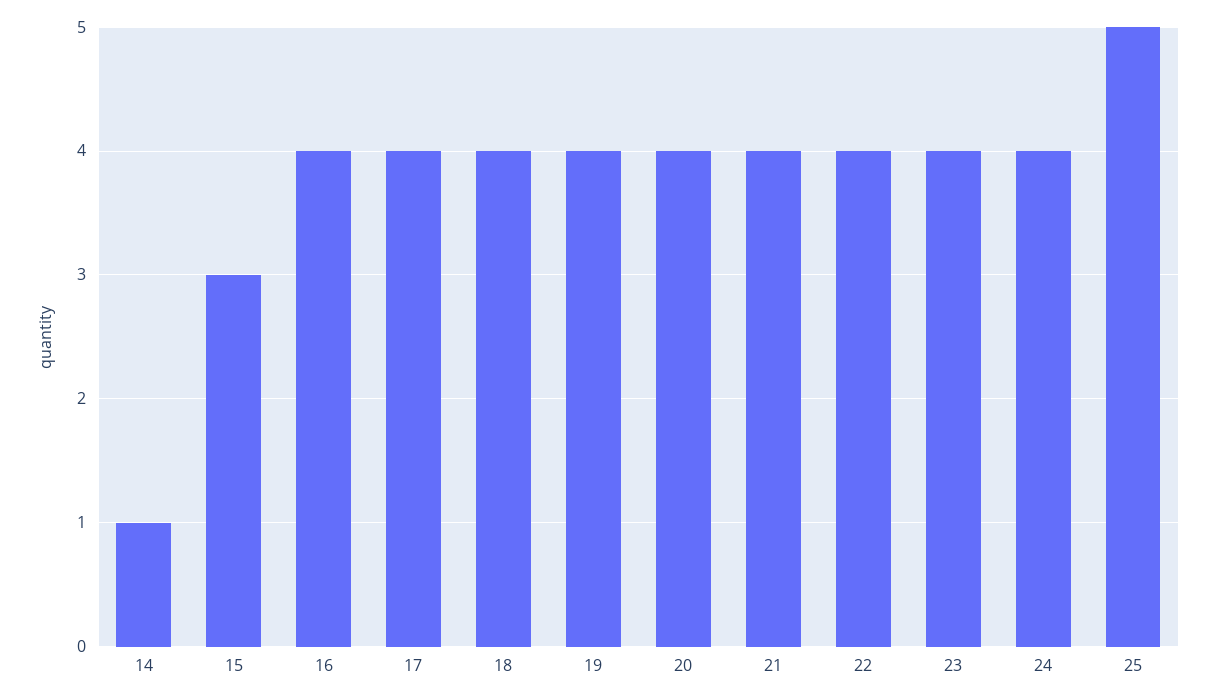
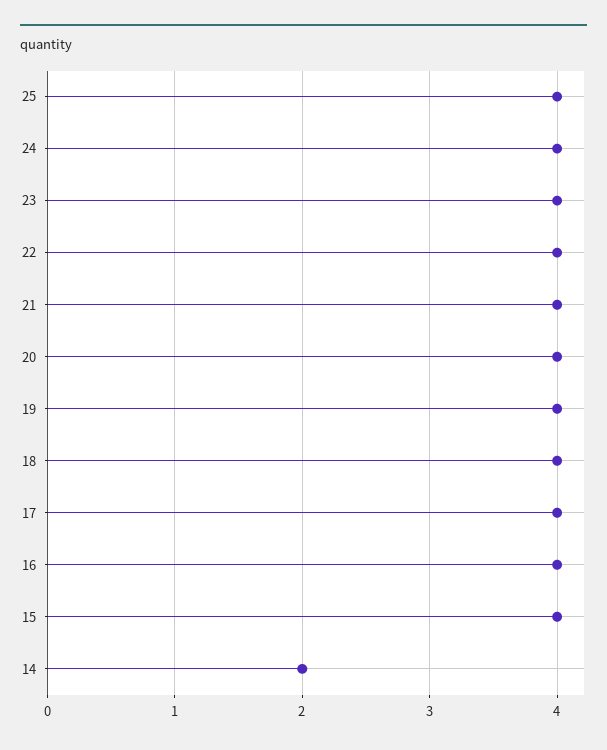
  {
-   "14": 1,
+   "14": 2,
-   "15": 3,
+   "15": 4,
    "16": 4,
    "17": 4,
    "18": 4,
    "19": 4,
    "20": 4,
    "21": 4,
    "22": 4,
    "23": 4,
    "24": 4,
-   "25": 5
+   "25": 4
  }

